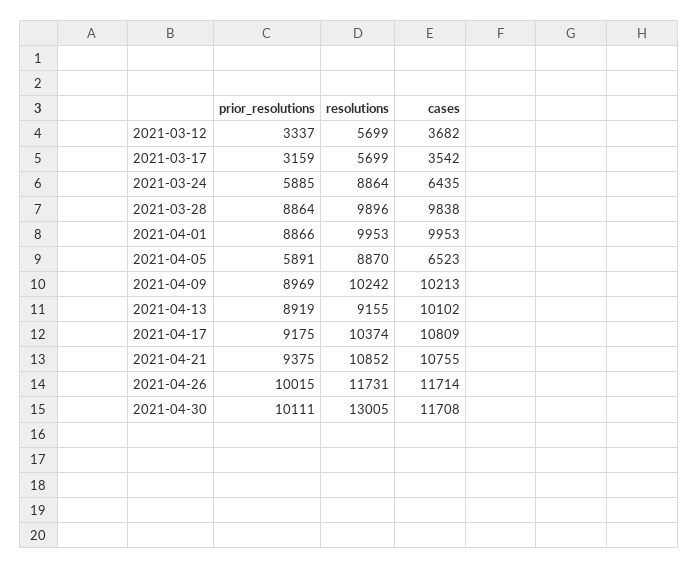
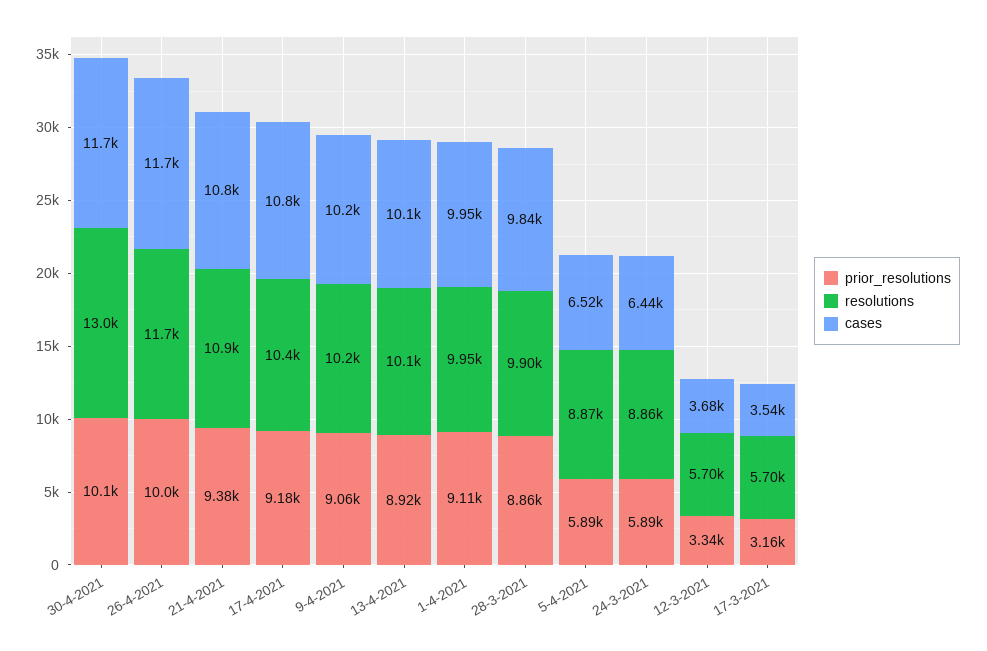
  {
    "prior_resolutions": {
      "2021-03-12": 3337,
      "2021-03-17": 3159,
      "2021-03-24": 5885,
      "2021-03-28": 8864,
-     "2021-04-01": 8866,
+     "2021-04-01": 9110,
      "2021-04-05": 5891,
-     "2021-04-09": 8969,
+     "2021-04-09": 9060,
      "2021-04-13": 8919,
      "2021-04-17": 9175,
      "2021-04-21": 9375,
      "2021-04-26": 10015,
      "2021-04-30": 10111
    },
    "resolutions": {
      "2021-03-12": 5699,
      "2021-03-17": 5699,
      "2021-03-24": 8864,
      "2021-03-28": 9896,
      "2021-04-01": 9953,
      "2021-04-05": 8870,
      "2021-04-09": 10242,
-     "2021-04-13": 9155,
+     "2021-04-13": 10100,
      "2021-04-17": 10374,
      "2021-04-21": 10852,
      "2021-04-26": 11731,
      "2021-04-30": 13005
    },
    "cases": {
      "2021-03-12": 3682,
      "2021-03-17": 3542,
      "2021-03-24": 6435,
      "2021-03-28": 9838,
      "2021-04-01": 9953,
      "2021-04-05": 6523,
      "2021-04-09": 10213,
      "2021-04-13": 10102,
      "2021-04-17": 10809,
      "2021-04-21": 10755,
      "2021-04-26": 11714,
      "2021-04-30": 11708
    }
  }

